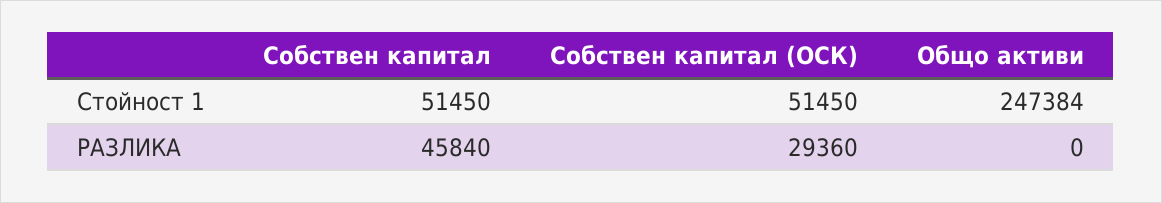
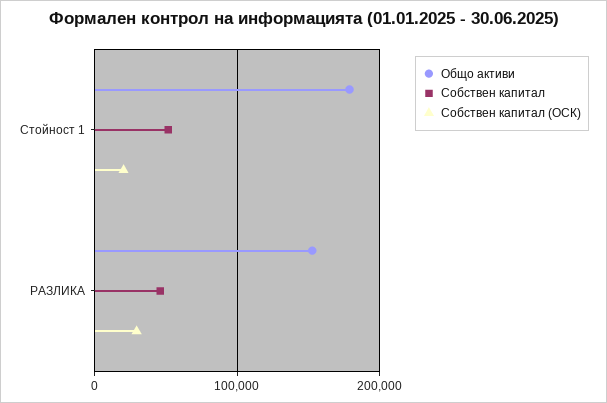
  {
    "Собствен капитал": {
      "Стойност 1": 51450,
      "РАЗЛИКА": 45840
    },
    "Собствен капитал (ОСК)": {
-     "Стойност 1": 51450,
+     "Стойност 1": 20000,
      "РАЗЛИКА": 29360
    },
    "Общо активи": {
-     "Стойност 1": 247384,
+     "Стойност 1": 180000,
-     "РАЗЛИКА": 0
+     "РАЗЛИКА": 150000
    }
  }

